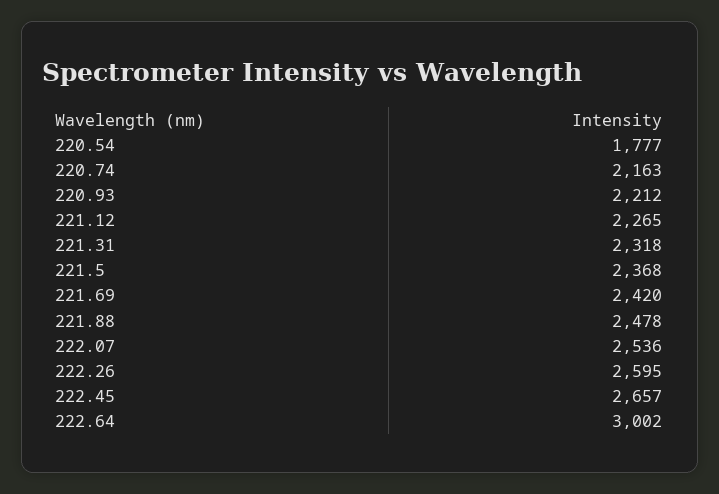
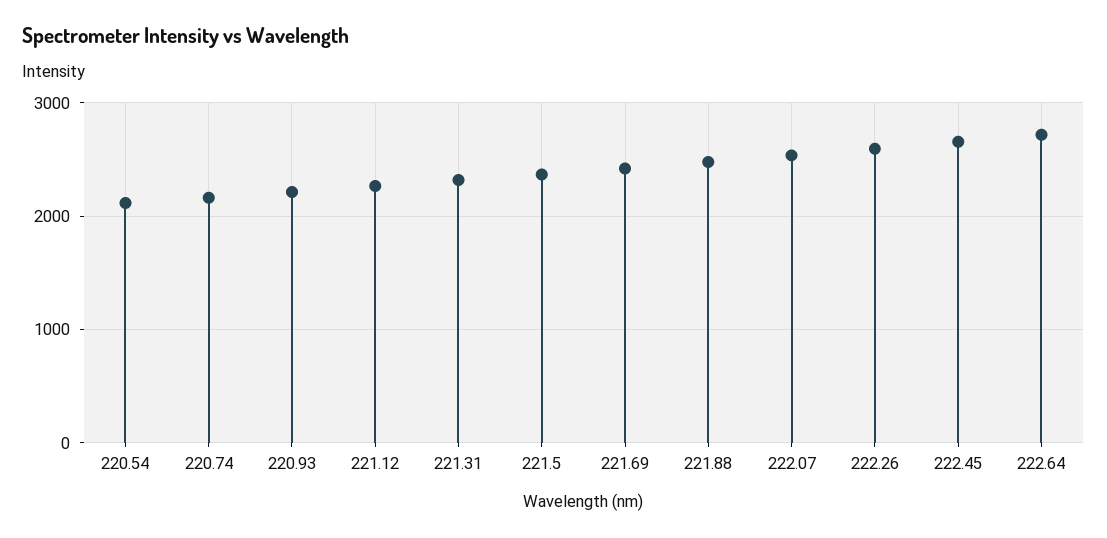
  {
-   "220.54": 1777,
+   "220.54": 2100,
    "220.74": 2163,
    "220.93": 2212,
    "221.12": 2265,
    "221.31": 2318,
    "221.5": 2368,
    "221.69": 2420,
    "221.88": 2478,
    "222.07": 2536,
    "222.26": 2595,
    "222.45": 2657,
-   "222.64": 3002
+   "222.64": 2700
  }

